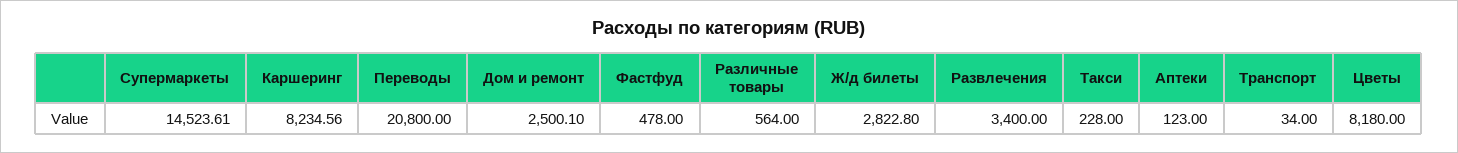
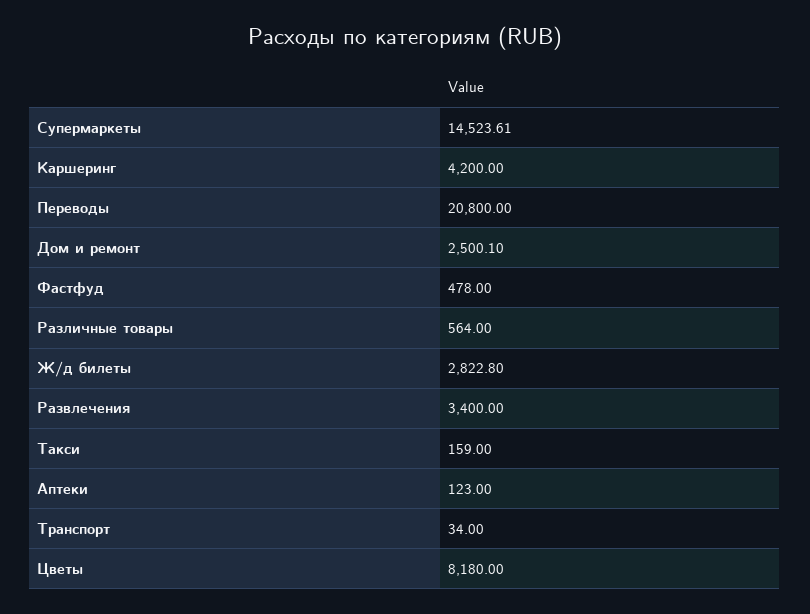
  {
    "Супермаркеты": 14523.61,
-   "Каршеринг": 8234.56,
+   "Каршеринг": 4200,
    "Переводы": 20800,
    "Дом и ремонт": 2500.1,
    "Фастфуд": 478,
    "Различные товары": 564,
    "Ж/д билеты": 2822.8,
    "Развлечения": 3400,
-   "Такси": 228,
+   "Такси": 159,
    "Аптеки": 123,
    "Транспорт": 34,
    "Цветы": 8180
  }

